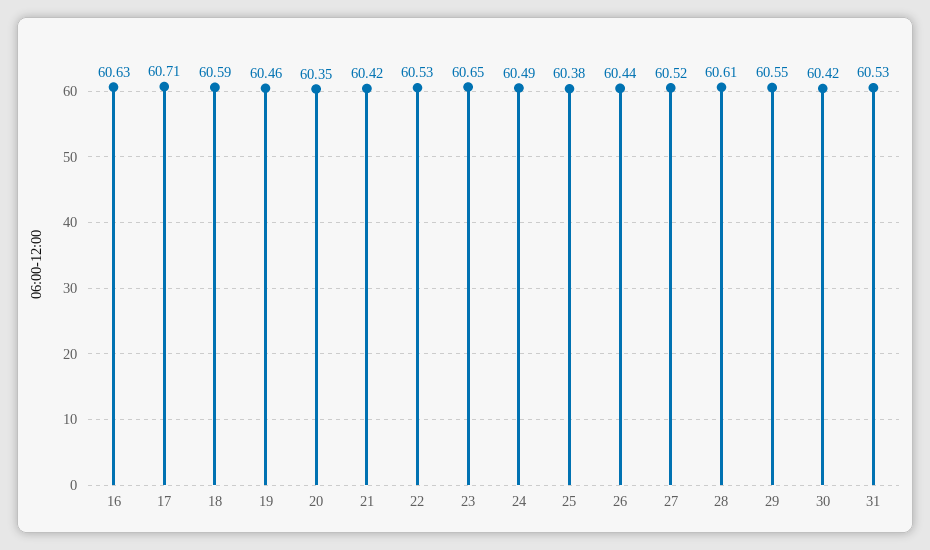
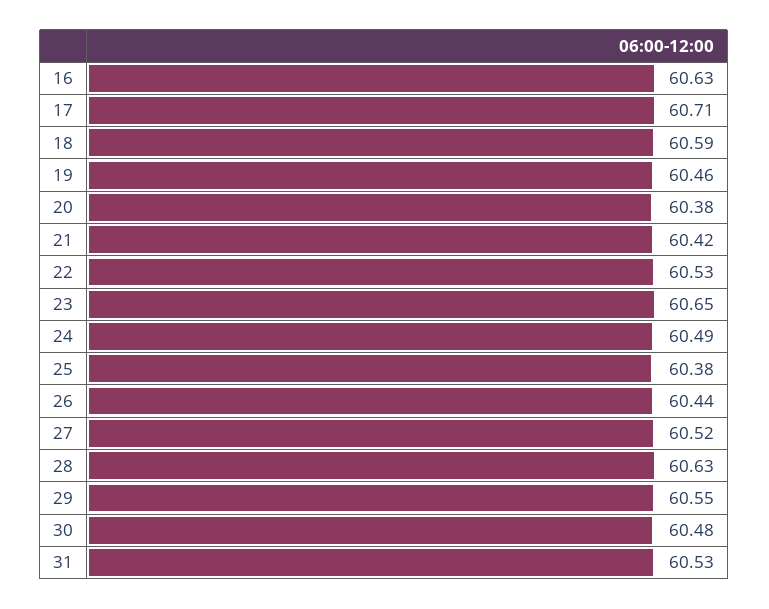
  {
    "16": 60.63,
    "17": 60.71,
    "18": 60.59,
    "19": 60.46,
-   "20": 60.35,
+   "20": 60.38,
    "21": 60.42,
    "22": 60.53,
    "23": 60.65,
    "24": 60.49,
    "25": 60.38,
    "26": 60.44,
    "27": 60.52,
-   "28": 60.61,
+   "28": 60.63,
    "29": 60.55,
-   "30": 60.42,
+   "30": 60.48,
    "31": 60.53
  }

